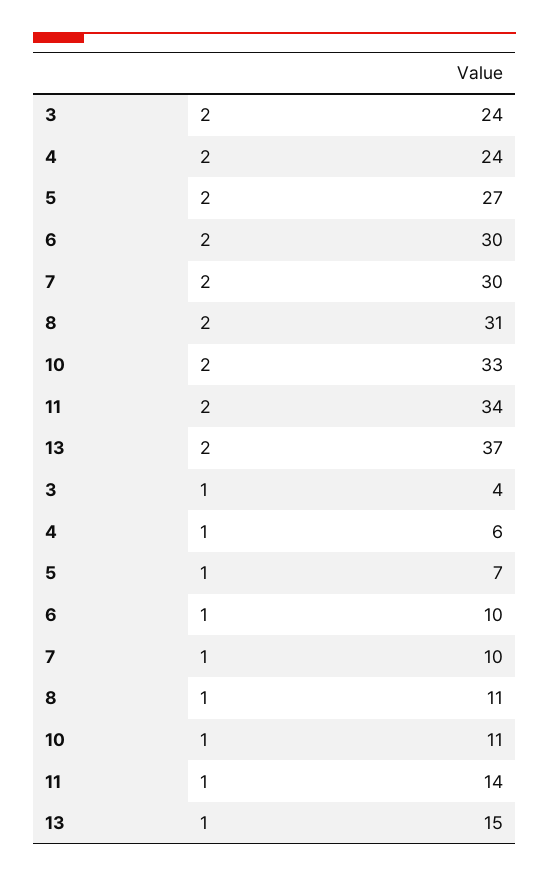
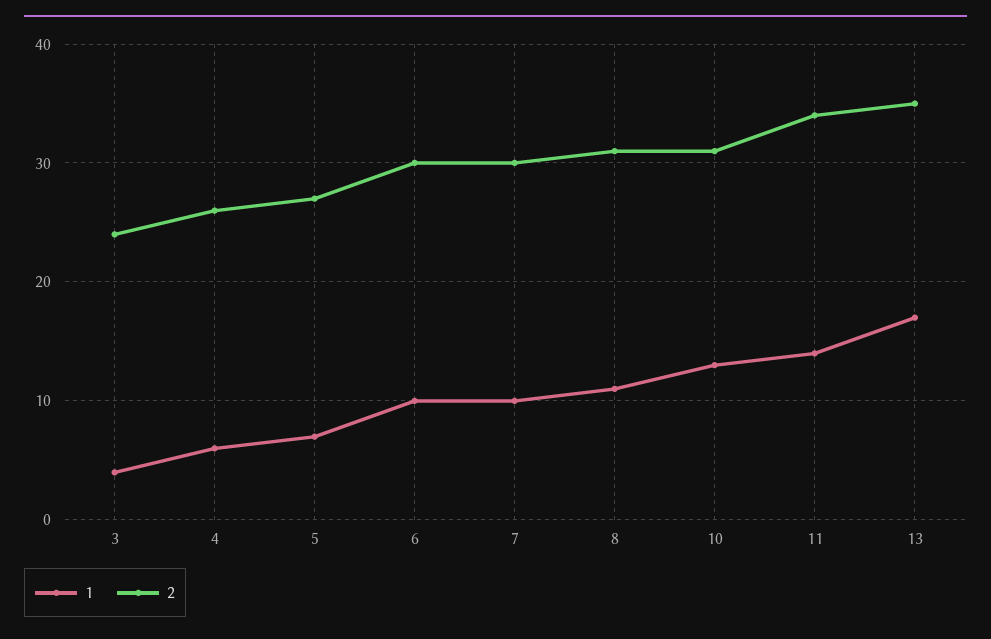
  {
    "2": {
      "3": 24,
-     "4": 24,
+     "4": 26,
      "5": 27,
      "6": 30,
      "7": 30,
      "8": 31,
-     "10": 33,
+     "10": 31,
      "11": 34,
-     "13": 37
+     "13": 35
    },
    "1": {
      "3": 4,
      "4": 6,
      "5": 7,
      "6": 10,
      "7": 10,
      "8": 11,
-     "10": 11,
+     "10": 13,
      "11": 14,
-     "13": 15
+     "13": 17
    }
  }

